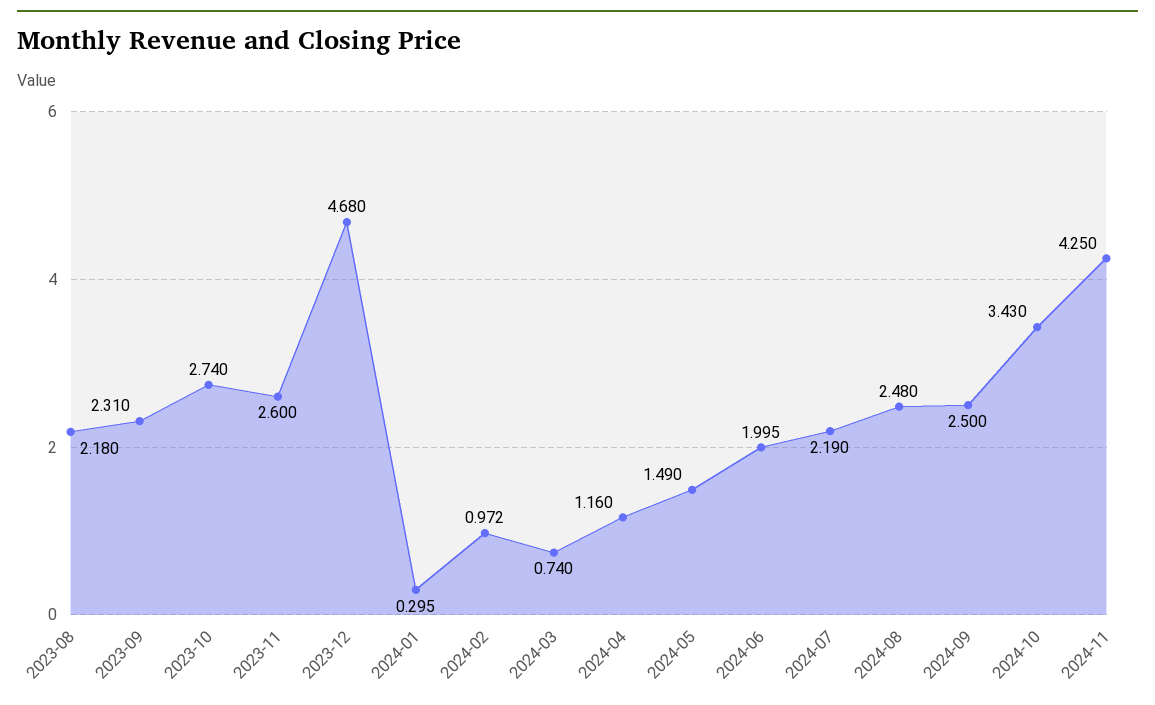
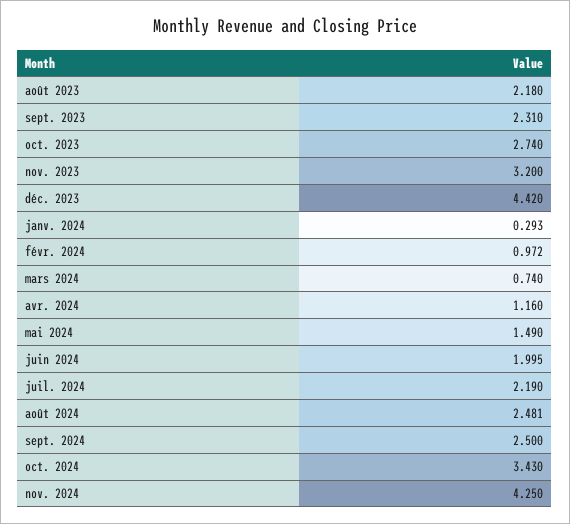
  {
    "2023-08": 2.18,
    "2023-09": 2.31,
    "2023-10": 2.74,
-   "2023-11": 2.6,
+   "2023-11": 3.2,
-   "2023-12": 4.68,
+   "2023-12": 4.42,
-   "2024-01": 0.295,
+   "2024-01": 0.293,
    "2024-02": 0.972,
    "2024-03": 0.74,
    "2024-04": 1.16,
    "2024-05": 1.49,
    "2024-06": 1.995,
    "2024-07": 2.19,
-   "2024-08": 2.48,
+   "2024-08": 2.481,
    "2024-09": 2.5,
    "2024-10": 3.43,
    "2024-11": 4.25
  }

